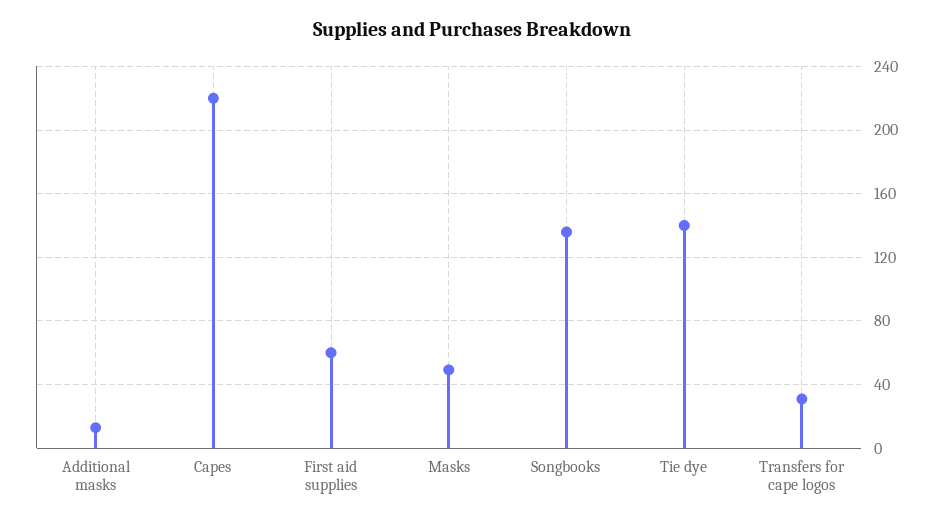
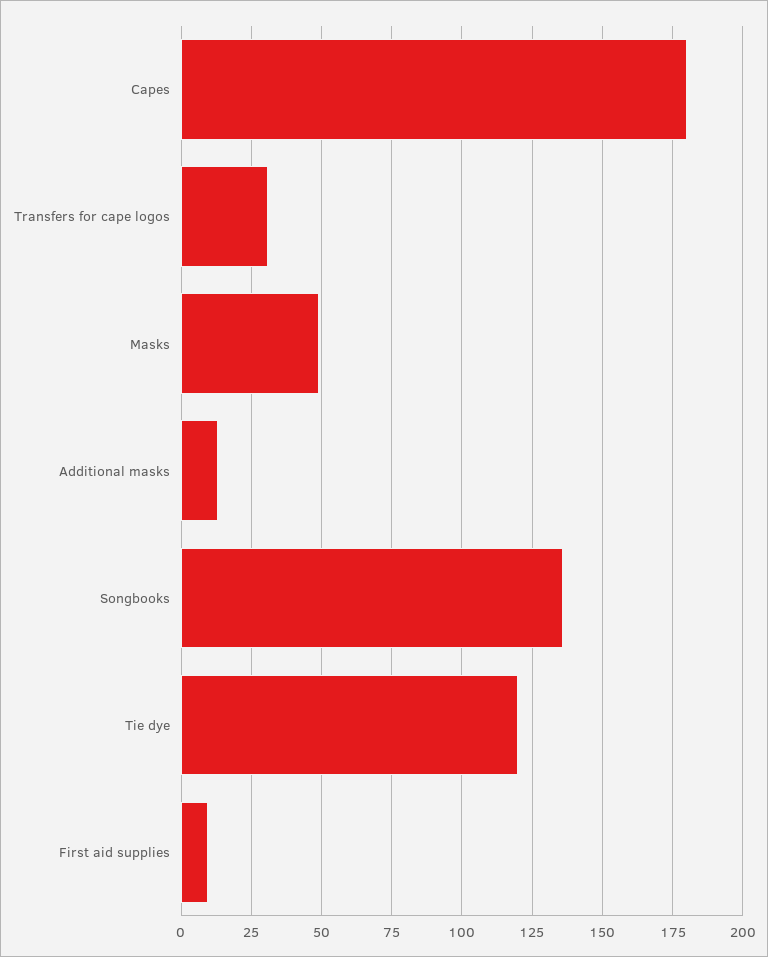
  {
    "Additional masks": 12.5,
-   "Capes": 220,
+   "Capes": 180,
-   "First aid supplies": 60,
+   "First aid supplies": 10,
    "Masks": 50,
    "Songbooks": 135,
-   "Tie dye": 140,
+   "Tie dye": 120,
    "Transfers for cape logos": 30
  }

